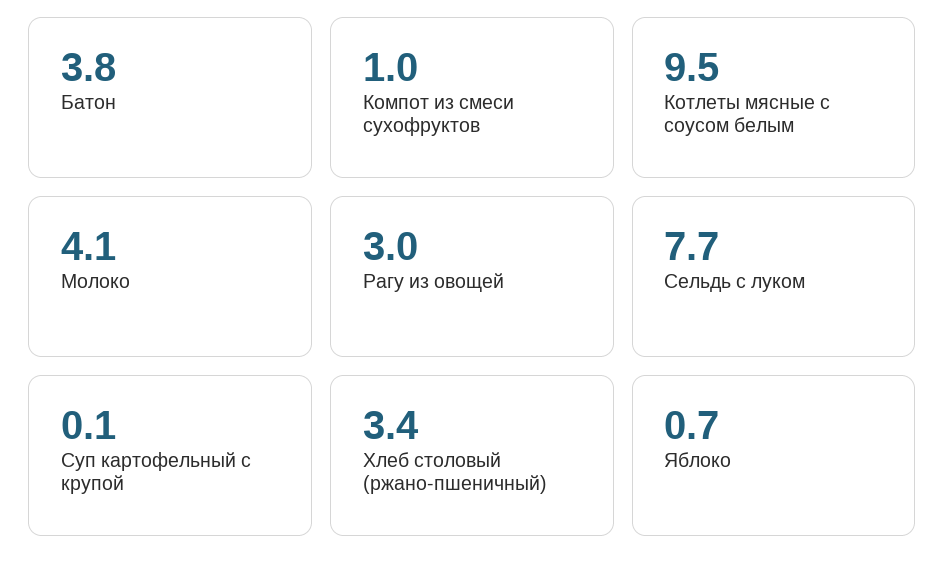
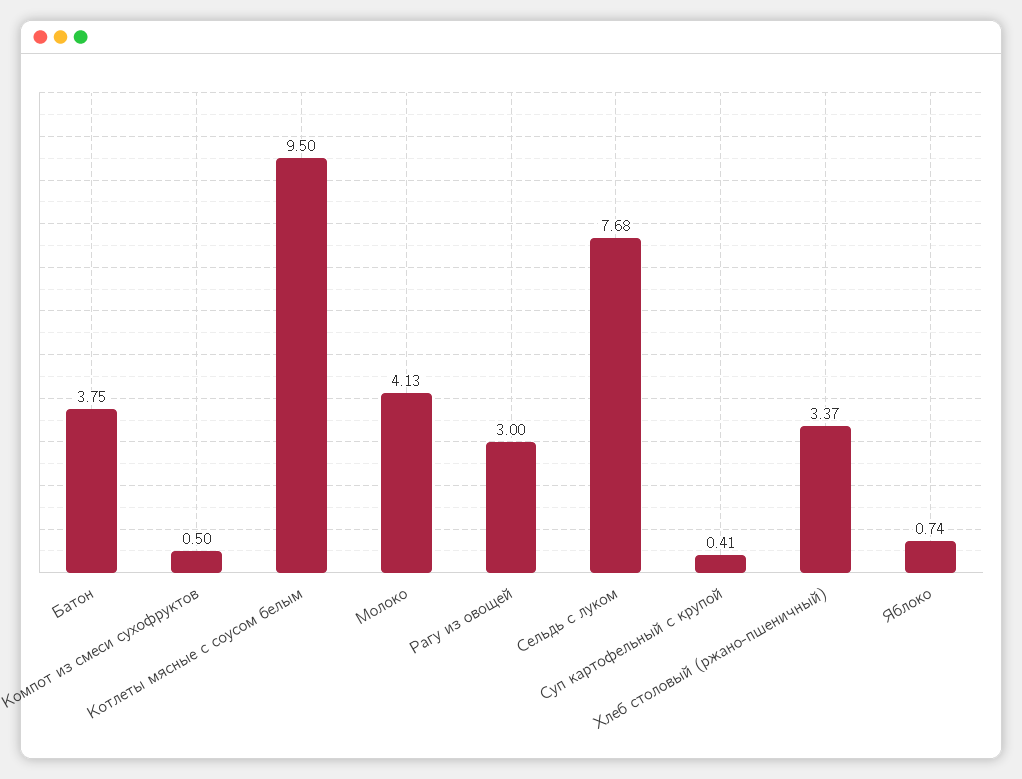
  {
    "Батон": 3.75,
-   "Компот из смеси сухофруктов": 1,
+   "Компот из смеси сухофруктов": 0.5,
    "Котлеты мясные с соусом белым": 9.5,
    "Молоко": 4.13,
    "Рагу из овощей": 3,
    "Сельдь с луком": 7.68,
-   "Суп картофельный с крупой": 0.1,
+   "Суп картофельный с крупой": 0.41,
    "Хлеб столовый (ржано-пшеничный)": 3.37,
    "Яблоко": 0.74
  }

